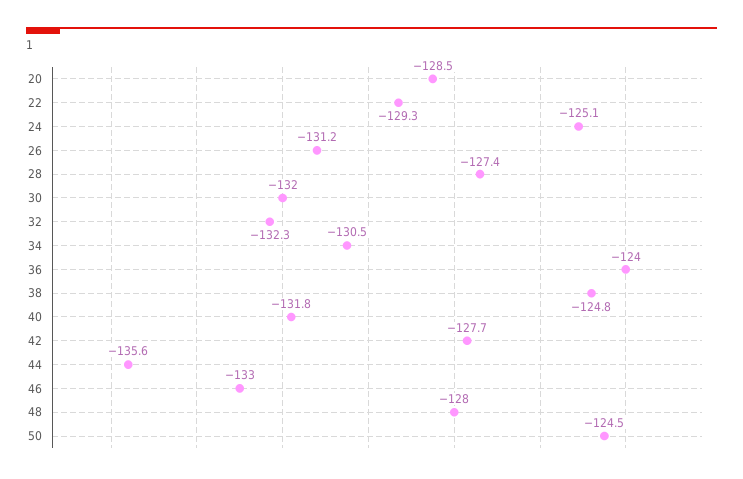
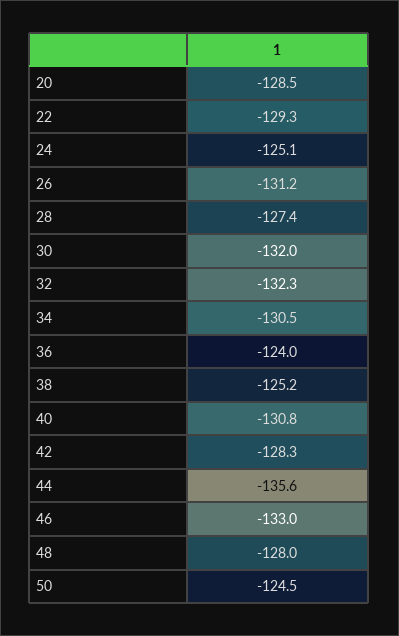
  {
    "20": -128.5,
    "22": -129.3,
    "24": -125.1,
    "26": -131.2,
    "28": -127.4,
    "30": -132,
    "32": -132.3,
    "34": -130.5,
    "36": -124,
-   "38": -124.8,
+   "38": -125.2,
-   "40": -131.8,
+   "40": -130.8,
-   "42": -127.7,
+   "42": -128.3,
    "44": -135.6,
    "46": -133,
    "48": -128,
    "50": -124.5
  }

